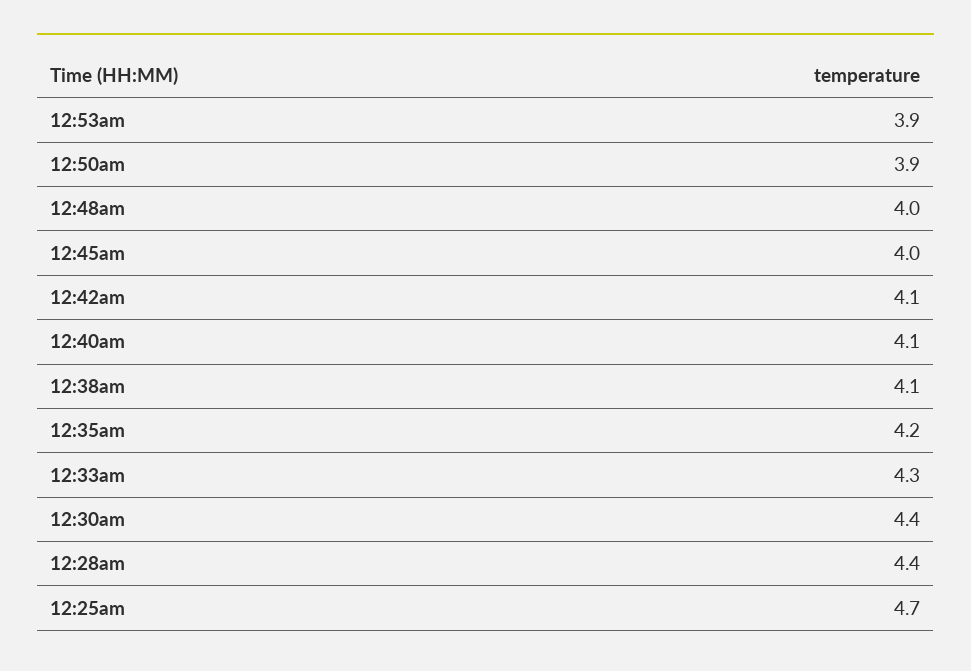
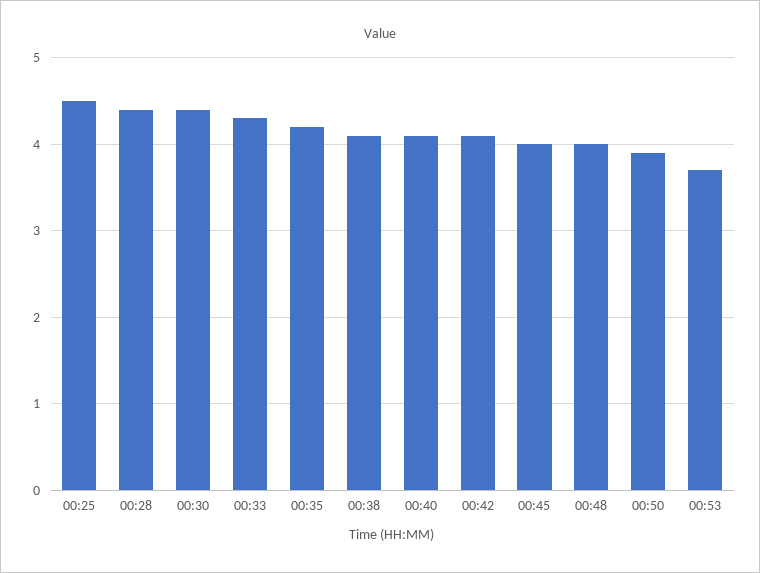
  {
-   "12:53am": 3.9,
+   "12:53am": 3.7,
    "12:50am": 3.9,
    "12:48am": 4,
    "12:45am": 4,
    "12:42am": 4.1,
    "12:40am": 4.1,
    "12:38am": 4.1,
    "12:35am": 4.2,
    "12:33am": 4.3,
    "12:30am": 4.4,
    "12:28am": 4.4,
-   "12:25am": 4.7
+   "12:25am": 4.5
  }

